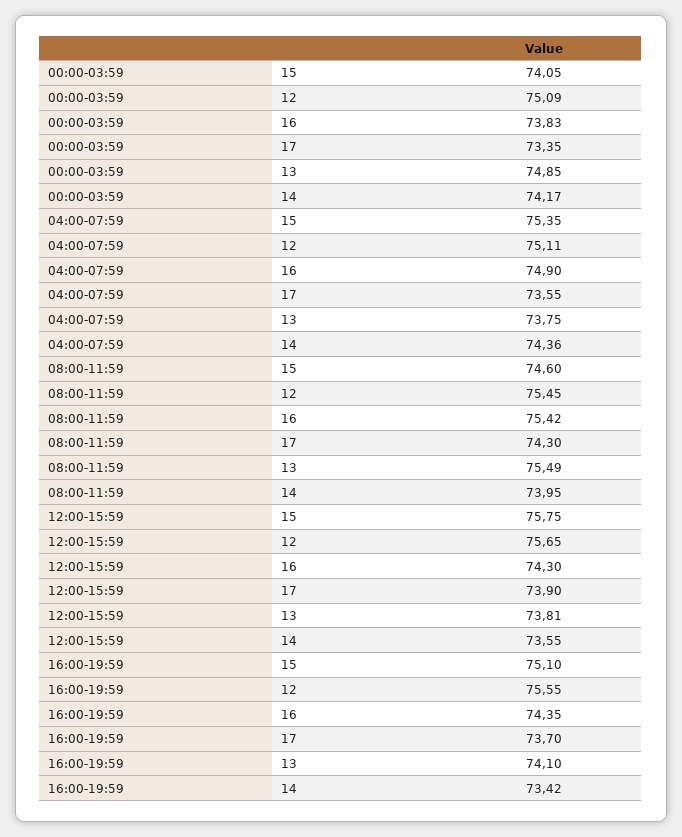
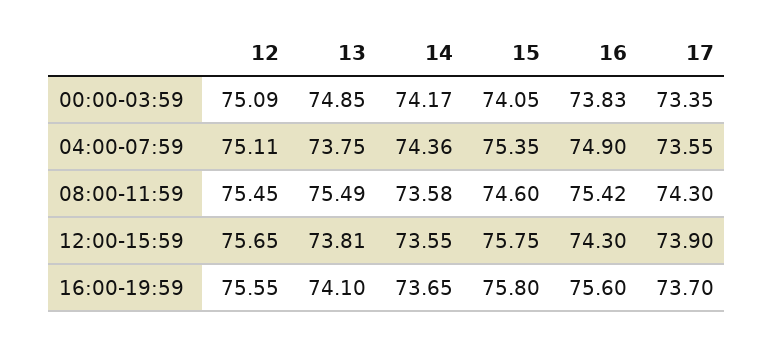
  {
    "00:00-03:59": {
      "15": 74.05,
      "12": 75.09,
      "16": 73.83,
      "17": 73.35,
      "13": 74.85,
      "14": 74.17
    },
    "04:00-07:59": {
      "15": 75.35,
      "12": 75.11,
      "16": 74.9,
      "17": 73.55,
      "13": 73.75,
      "14": 74.36
    },
    "08:00-11:59": {
      "15": 74.6,
      "12": 75.45,
      "16": 75.42,
      "17": 74.3,
      "13": 75.49,
-     "14": 73.95
+     "14": 73.58
    },
    "12:00-15:59": {
      "15": 75.75,
      "12": 75.65,
      "16": 74.3,
      "17": 73.9,
      "13": 73.81,
      "14": 73.55
    },
    "16:00-19:59": {
-     "15": 75.1,
+     "15": 75.8,
      "12": 75.55,
-     "16": 74.35,
+     "16": 75.6,
      "17": 73.7,
      "13": 74.1,
-     "14": 73.42
+     "14": 73.65
    }
  }

